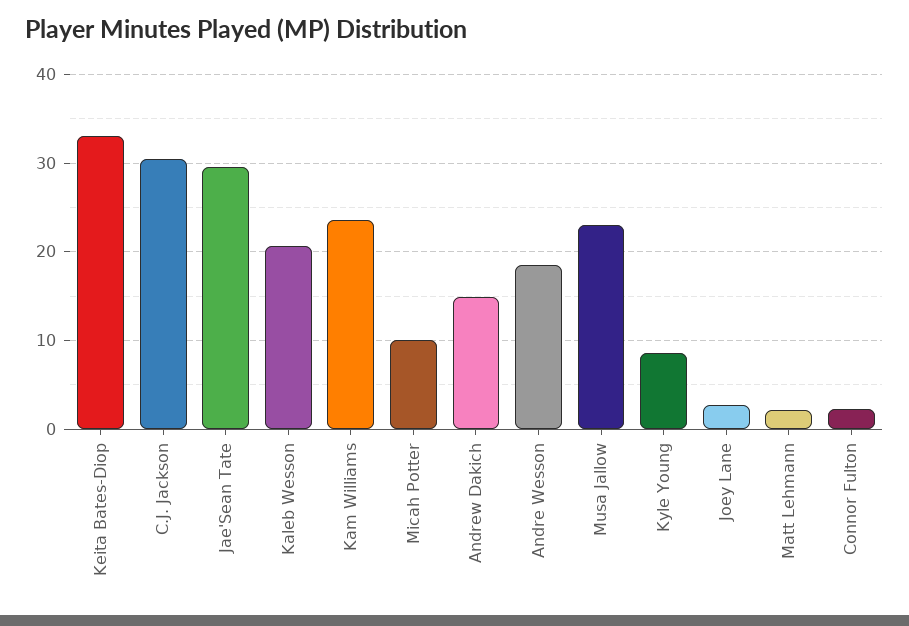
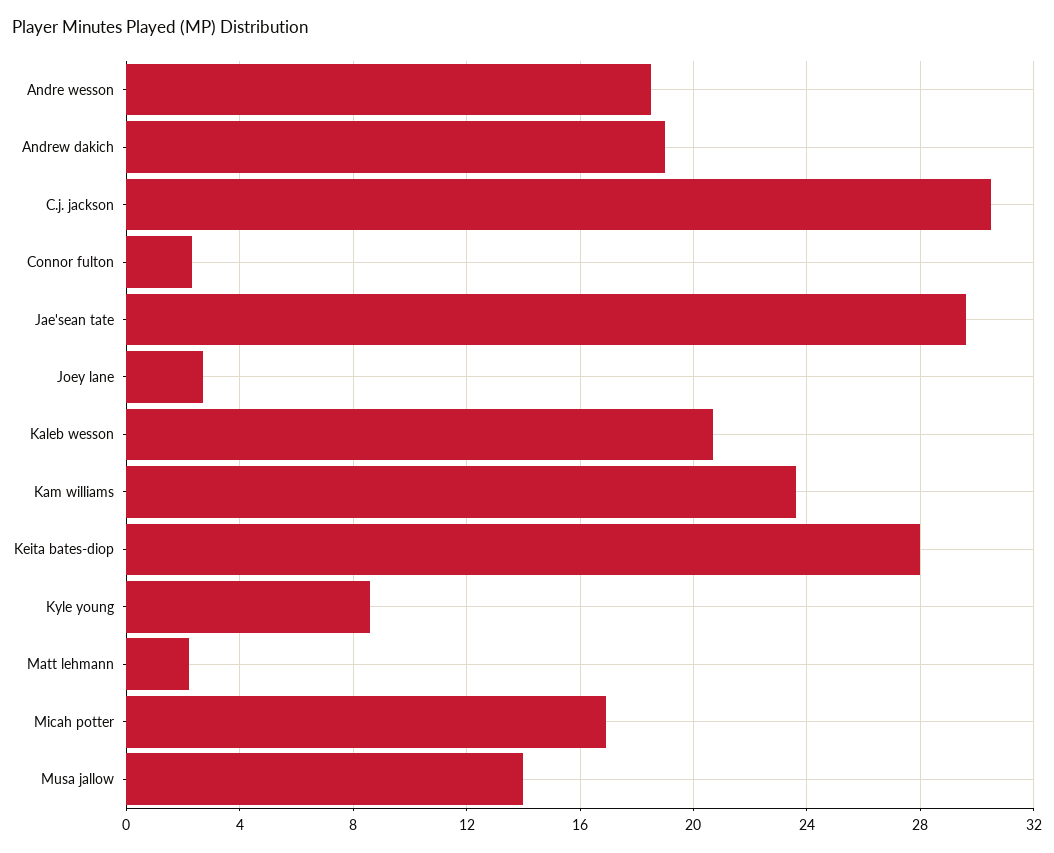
  {
-   "Keita Bates-Diop": 33,
+   "Keita Bates-Diop": 28,
    "C.J. Jackson": 30.5,
    "Jae'Sean Tate": 29.5,
    "Kaleb Wesson": 20.5,
    "Kam Williams": 23.5,
-   "Micah Potter": 10,
+   "Micah Potter": 17,
-   "Andrew Dakich": 15,
+   "Andrew Dakich": 19,
    "Andre Wesson": 18.5,
-   "Musa Jallow": 23,
+   "Musa Jallow": 14,
    "Kyle Young": 8.5,
    "Joey Lane": 2.5,
    "Matt Lehmann": 2,
    "Connor Fulton": 2.5
  }

